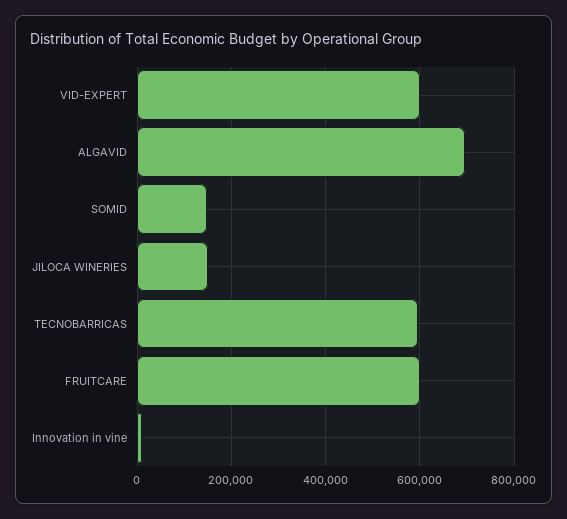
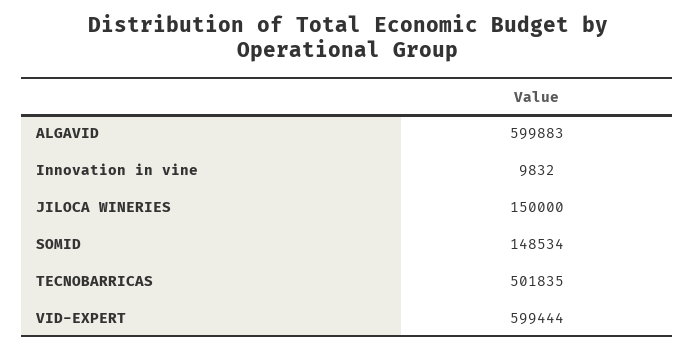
  {
    "VID-EXPERT": 599444,
-   "ALGAVID": 700000,
+   "ALGAVID": 599883,
    "SOMID": 148534,
    "JILOCA WINERIES": 150000,
-   "TECNOBARRICAS": 600000,
+   "TECNOBARRICAS": 501835,
-   "FRUITCARE": 600000,
    "Innovation in vine": 9832
  }

